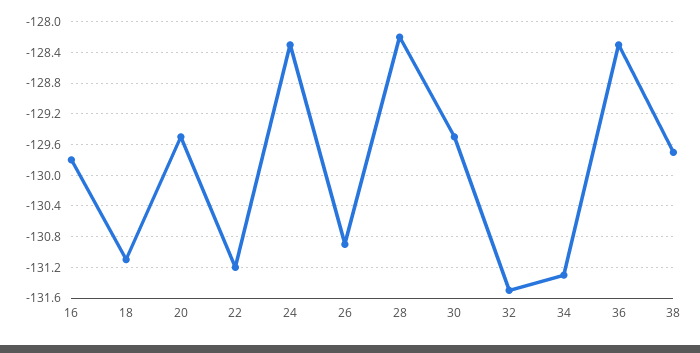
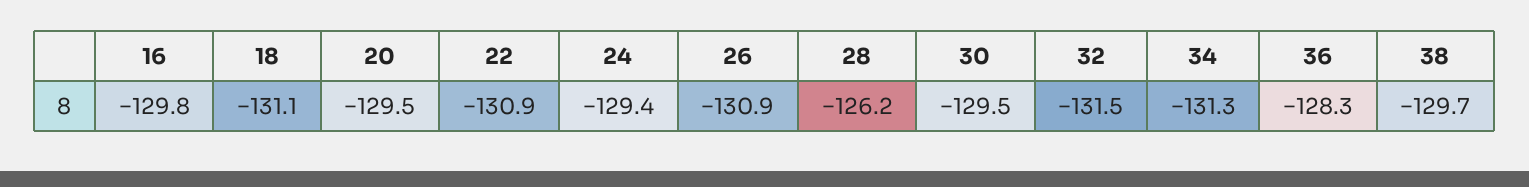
  {
    "16": -129.8,
    "18": -131.1,
    "20": -129.5,
-   "22": -131.2,
+   "22": -130.9,
-   "24": -128.3,
+   "24": -129.4,
    "26": -130.9,
-   "28": -128.2,
+   "28": -126.2,
    "30": -129.5,
    "32": -131.5,
    "34": -131.3,
    "36": -128.3,
    "38": -129.7
  }

